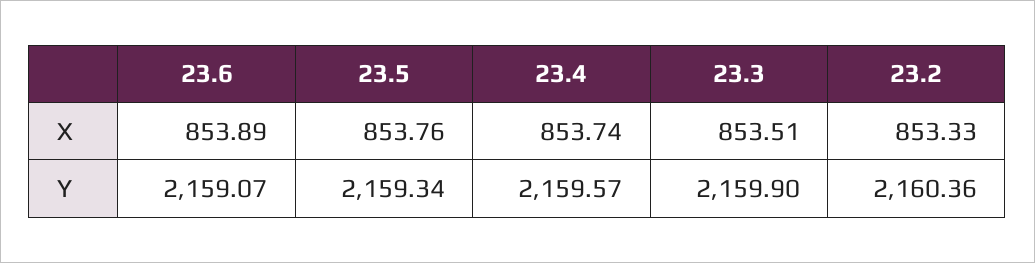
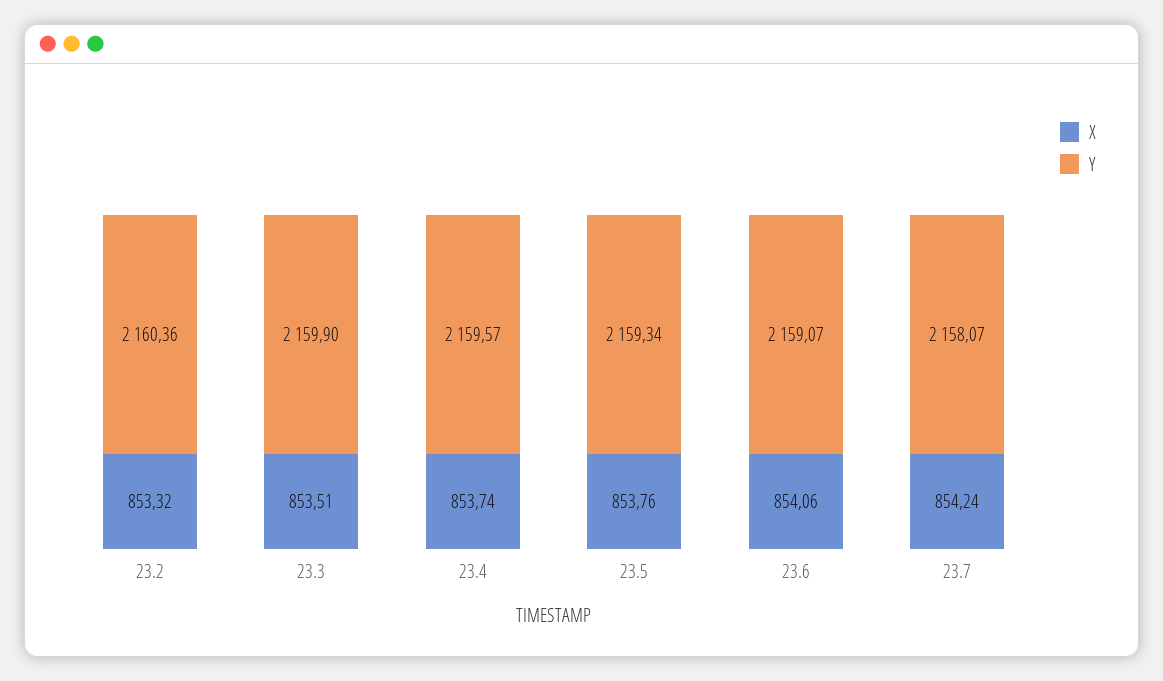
  {
    "X": {
-     "23.6": 853.89,
+     "23.6": 854.06,
      "23.5": 853.76,
      "23.4": 853.74,
      "23.3": 853.51,
-     "23.2": 853.33
+     "23.2": 853.32,
+     "23.7": 854.24
    },
    "Y": {
      "23.6": 2159.07,
      "23.5": 2159.34,
      "23.4": 2159.57,
      "23.3": 2159.9,
-     "23.2": 2160.36
+     "23.2": 2160.36,
+     "23.7": 2158.07
    }
  }

